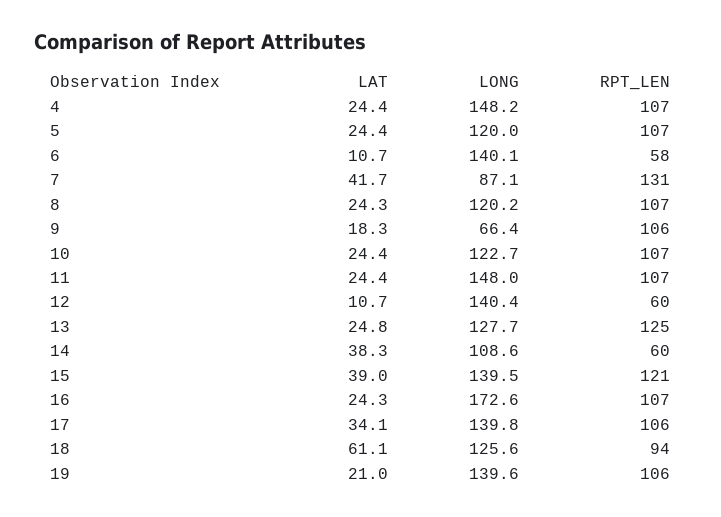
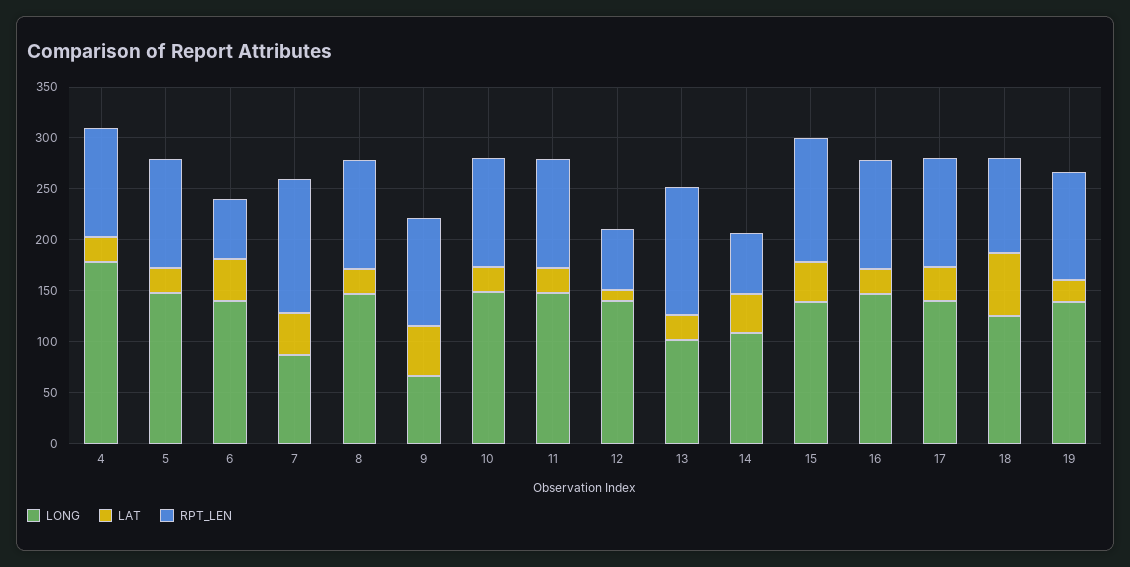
  {
    "LAT": {
      "4": 24.4,
      "5": 24.4,
-     "6": 10.7,
+     "6": 40,
      "7": 41.7,
      "8": 24.3,
-     "9": 18.3,
+     "9": 50,
      "10": 24.4,
      "11": 24.4,
      "12": 10.7,
      "13": 24.8,
      "14": 38.3,
      "15": 39,
      "16": 24.3,
      "17": 34.1,
      "18": 61.1,
      "19": 21
    },
    "LONG": {
-     "4": 148.2,
+     "4": 180,
-     "5": 120,
+     "5": 150,
      "6": 140.1,
      "7": 87.1,
-     "8": 120.2,
+     "8": 150,
      "9": 66.4,
-     "10": 122.7,
+     "10": 150,
      "11": 148,
      "12": 140.4,
-     "13": 127.7,
+     "13": 100,
      "14": 108.6,
      "15": 139.5,
-     "16": 172.6,
+     "16": 150,
      "17": 139.8,
      "18": 125.6,
      "19": 139.6
    },
    "RPT_LEN": {
      "4": 107,
      "5": 107,
      "6": 58,
      "7": 131,
      "8": 107,
      "9": 106,
      "10": 107,
      "11": 107,
      "12": 60,
      "13": 125,
      "14": 60,
      "15": 121,
      "16": 107,
      "17": 106,
      "18": 94,
      "19": 106
    }
  }

